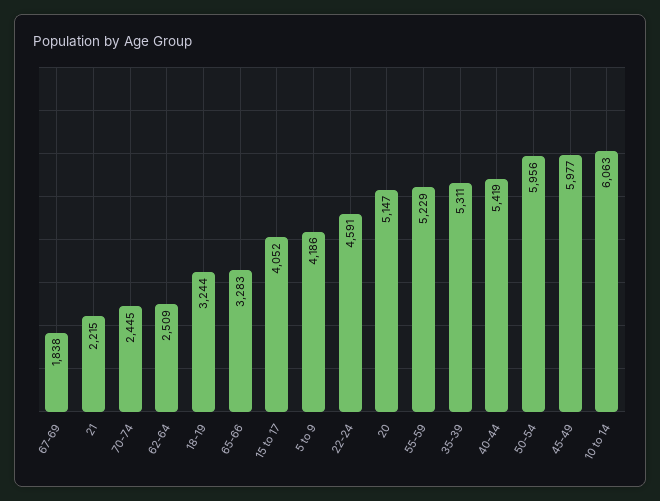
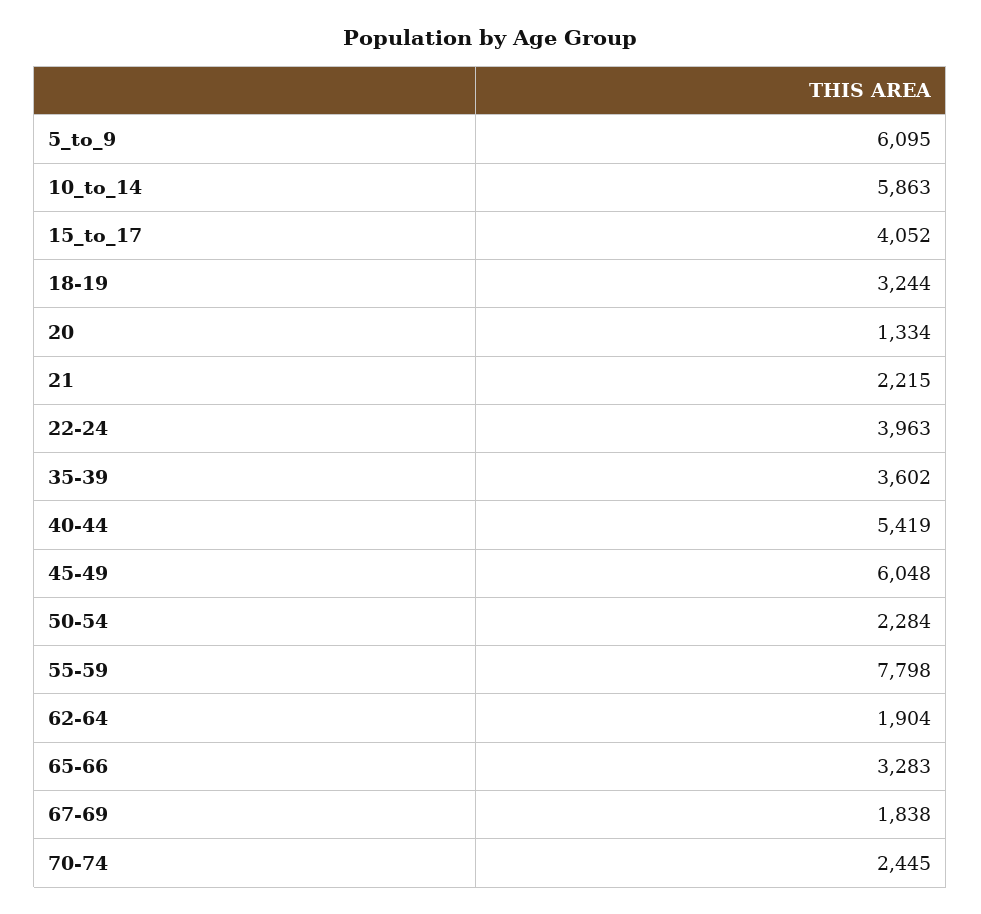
  {
    "67-69": 1838,
    "21": 2215,
    "70-74": 2445,
-   "62-64": 2509,
+   "62-64": 1904,
    "18-19": 3244,
    "65-66": 3283,
    "15 to 17": 4052,
-   "5 to 9": 4186,
+   "5 to 9": 6095,
-   "22-24": 4591,
+   "22-24": 3963,
-   "20": 5147,
+   "20": 1334,
-   "55-59": 5229,
+   "55-59": 7798,
-   "35-39": 5311,
+   "35-39": 3602,
    "40-44": 5419,
-   "50-54": 5956,
+   "50-54": 2284,
-   "45-49": 5977,
+   "45-49": 6048,
-   "10 to 14": 6063
+   "10 to 14": 5863
  }

